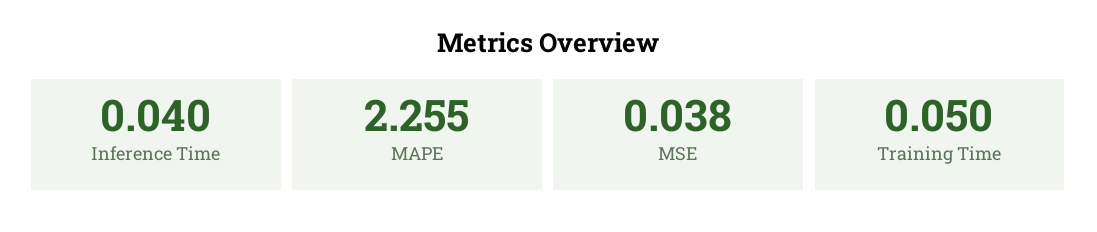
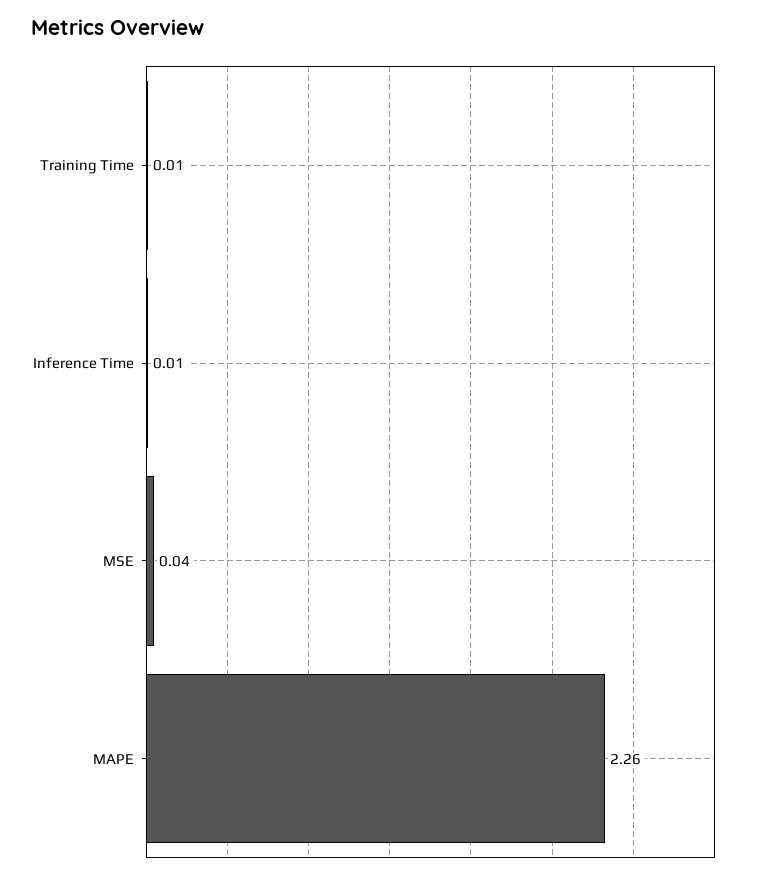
  {
-   "Inference Time": 0.04,
+   "Inference Time": 0.01,
    "MAPE": 2.255,
    "MSE": 0.038,
-   "Training Time": 0.05
+   "Training Time": 0.01
  }

